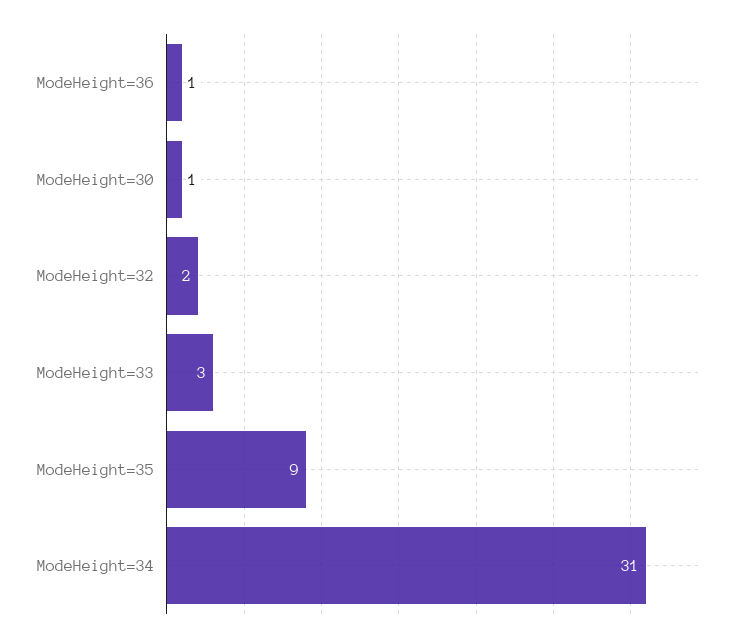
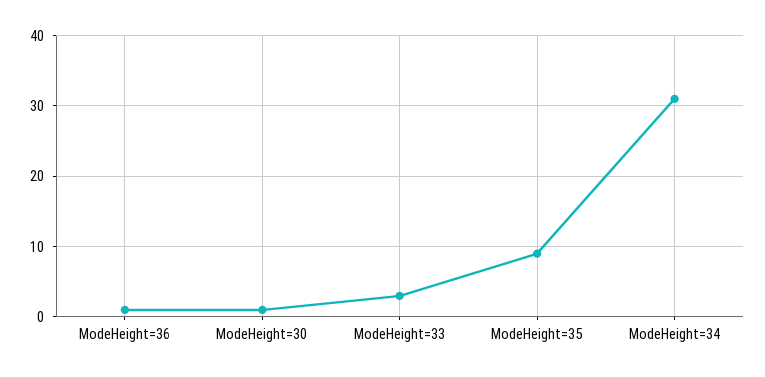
  {
    "ModeHeight=36": 1,
    "ModeHeight=30": 1,
-   "ModeHeight=32": 2,
    "ModeHeight=33": 3,
    "ModeHeight=35": 9,
    "ModeHeight=34": 31
  }

